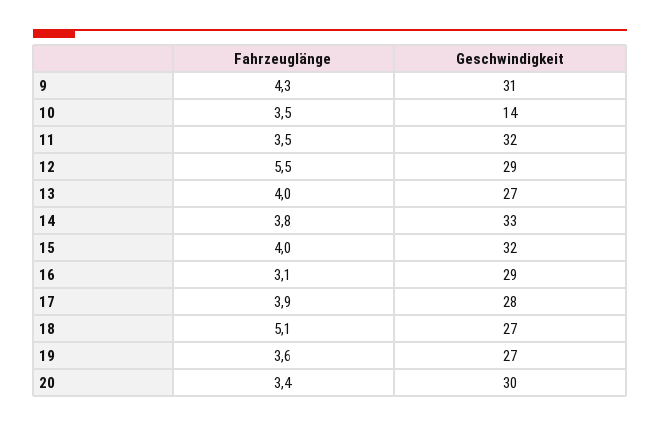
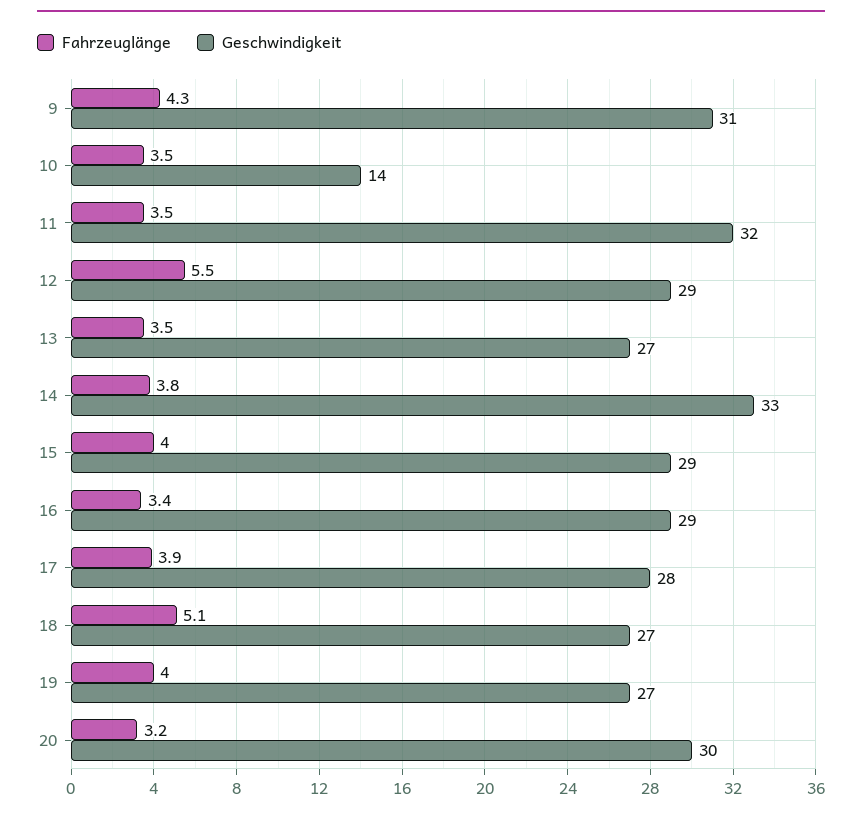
  {
    "Fahrzeuglänge": {
      "9": 4.3,
      "10": 3.5,
      "11": 3.5,
      "12": 5.5,
-     "13": 4,
+     "13": 3.5,
      "14": 3.8,
      "15": 4,
-     "16": 3.1,
+     "16": 3.4,
      "17": 3.9,
      "18": 5.1,
-     "19": 3.6,
+     "19": 4,
-     "20": 3.4
+     "20": 3.2
    },
    "Geschwindigkeit": {
      "9": 31,
      "10": 14,
      "11": 32,
      "12": 29,
      "13": 27,
      "14": 33,
-     "15": 32,
+     "15": 29,
      "16": 29,
      "17": 28,
      "18": 27,
      "19": 27,
      "20": 30
    }
  }

